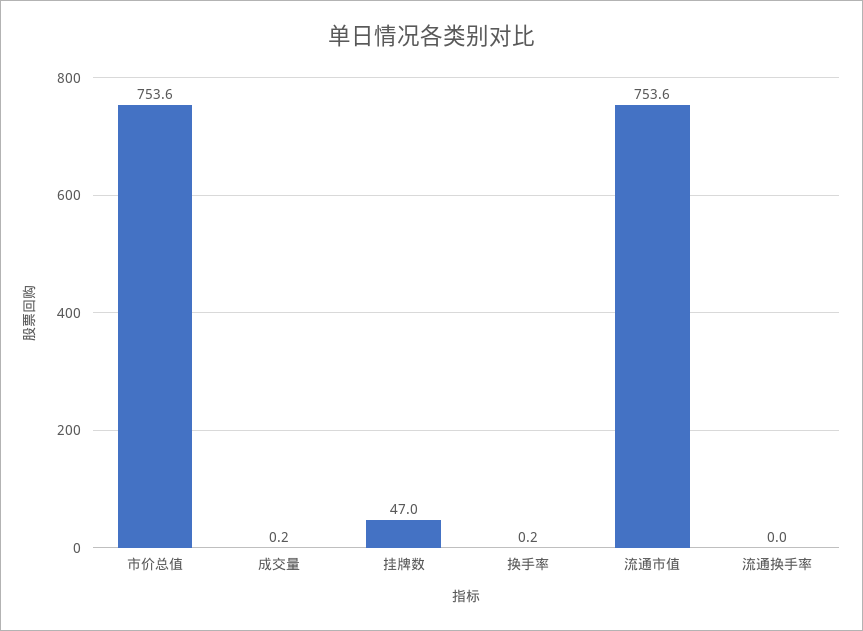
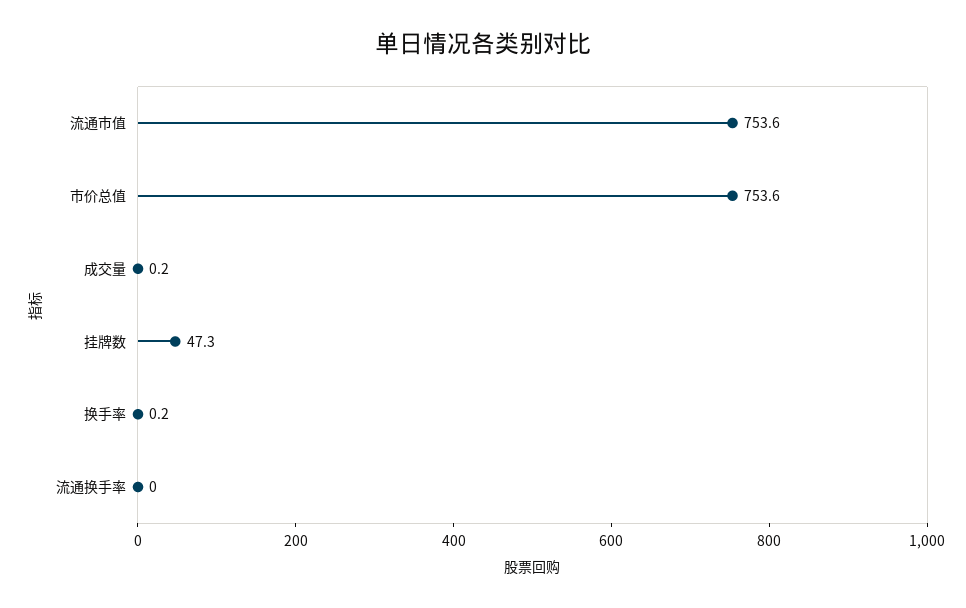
  {
    "市价总值": 753.6,
    "成交量": 0.2,
-   "挂牌数": 47,
+   "挂牌数": 47.3,
    "换手率": 0.2,
    "流通市值": 753.6,
    "流通换手率": 0
  }

